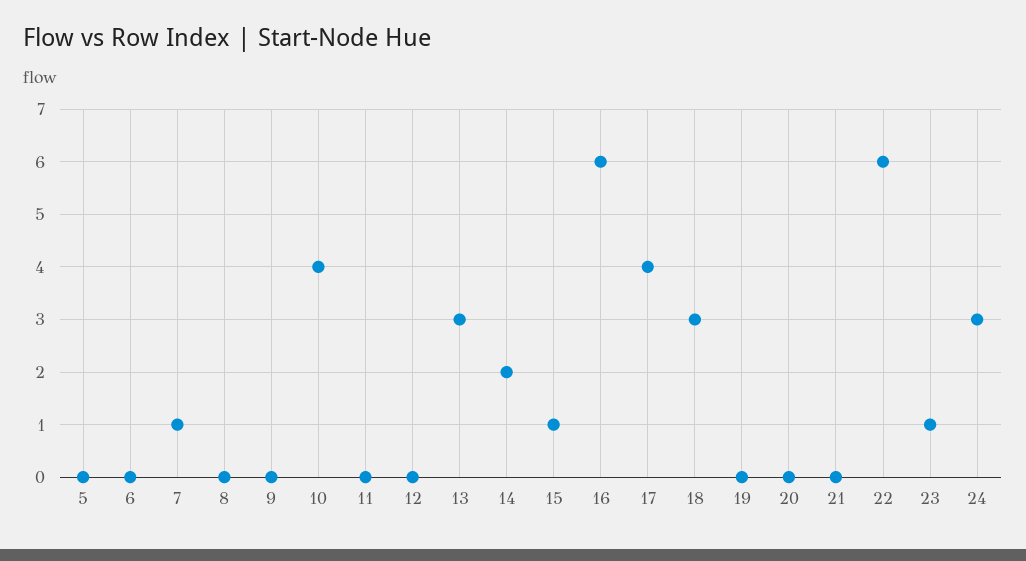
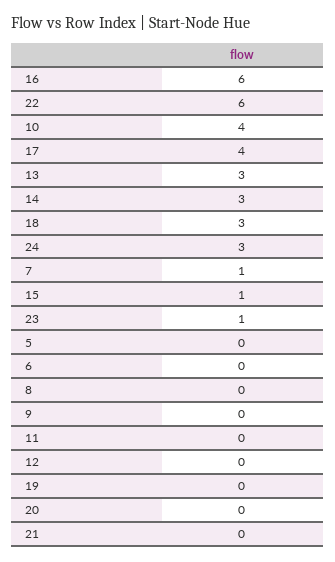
  {
    "5": 0,
    "6": 0,
    "7": 1,
    "8": 0,
    "9": 0,
    "10": 4,
    "11": 0,
    "12": 0,
    "13": 3,
-   "14": 2,
+   "14": 3,
    "15": 1,
    "16": 6,
    "17": 4,
    "18": 3,
    "19": 0,
    "20": 0,
    "21": 0,
    "22": 6,
    "23": 1,
    "24": 3
  }

